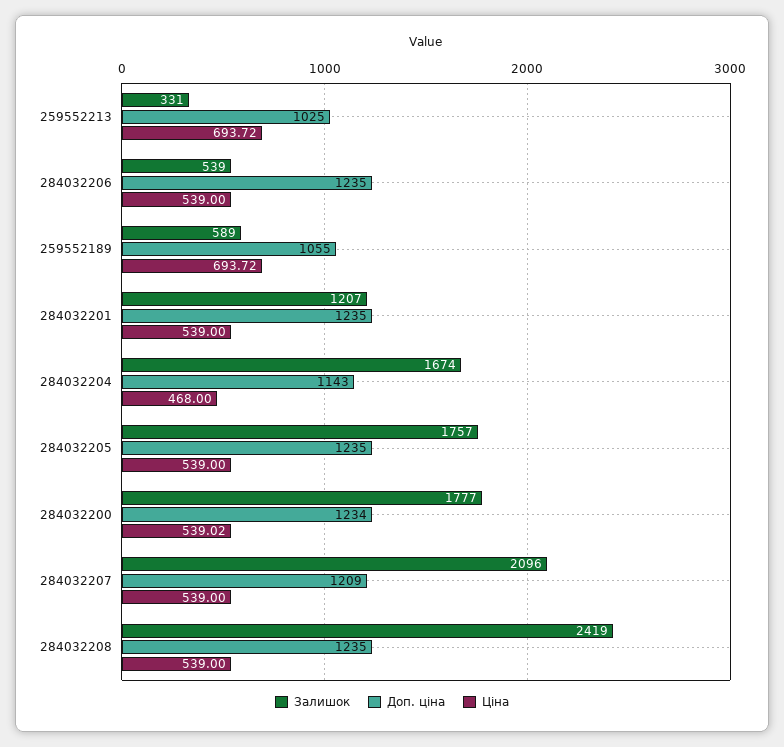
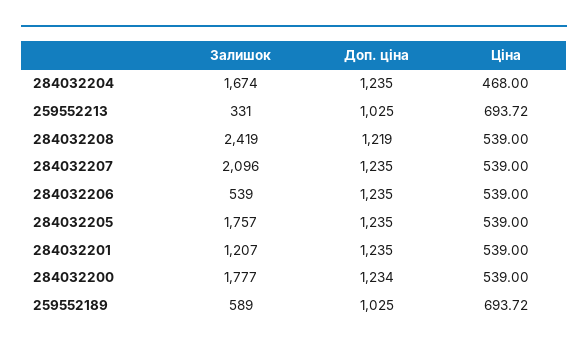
  {
    "Залишок": {
      "259552213": 331,
      "284032206": 539,
      "259552189": 589,
      "284032201": 1207,
      "284032204": 1674,
      "284032205": 1757,
      "284032200": 1777,
      "284032207": 2096,
      "284032208": 2419
    },
    "Доп. ціна": {
      "259552213": 1025,
      "284032206": 1235,
-     "259552189": 1055,
+     "259552189": 1025,
      "284032201": 1235,
-     "284032204": 1143,
+     "284032204": 1235,
      "284032205": 1235,
      "284032200": 1234,
-     "284032207": 1209,
+     "284032207": 1235,
-     "284032208": 1235
+     "284032208": 1219
    },
    "Ціна": {
      "259552213": 693.72,
      "284032206": 539,
      "259552189": 693.72,
      "284032201": 539,
      "284032204": 468,
      "284032205": 539,
-     "284032200": 539.02,
+     "284032200": 539,
      "284032207": 539,
      "284032208": 539
    }
  }

